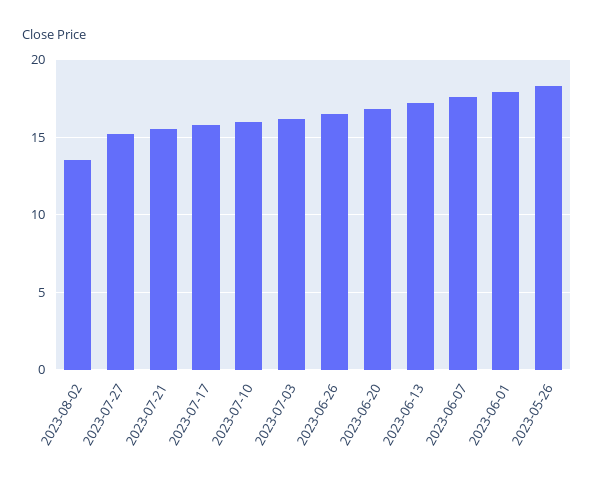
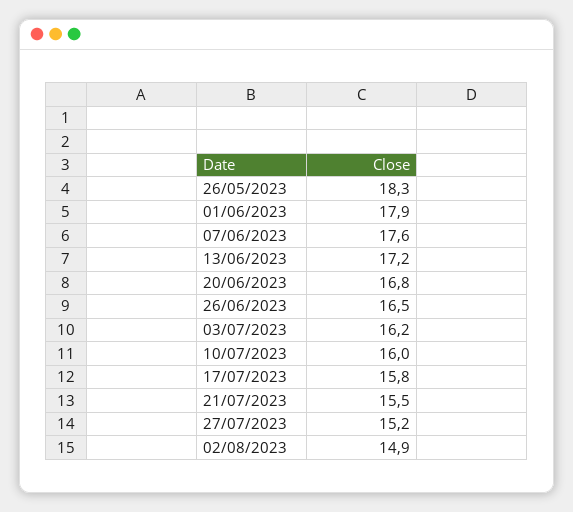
  {
-   "2023-08-02": 13.5,
+   "2023-08-02": 14.9,
    "2023-07-27": 15.2,
    "2023-07-21": 15.5,
    "2023-07-17": 15.8,
    "2023-07-10": 16,
    "2023-07-03": 16.2,
    "2023-06-26": 16.5,
    "2023-06-20": 16.8,
    "2023-06-13": 17.2,
    "2023-06-07": 17.6,
    "2023-06-01": 17.9,
    "2023-05-26": 18.3
  }

